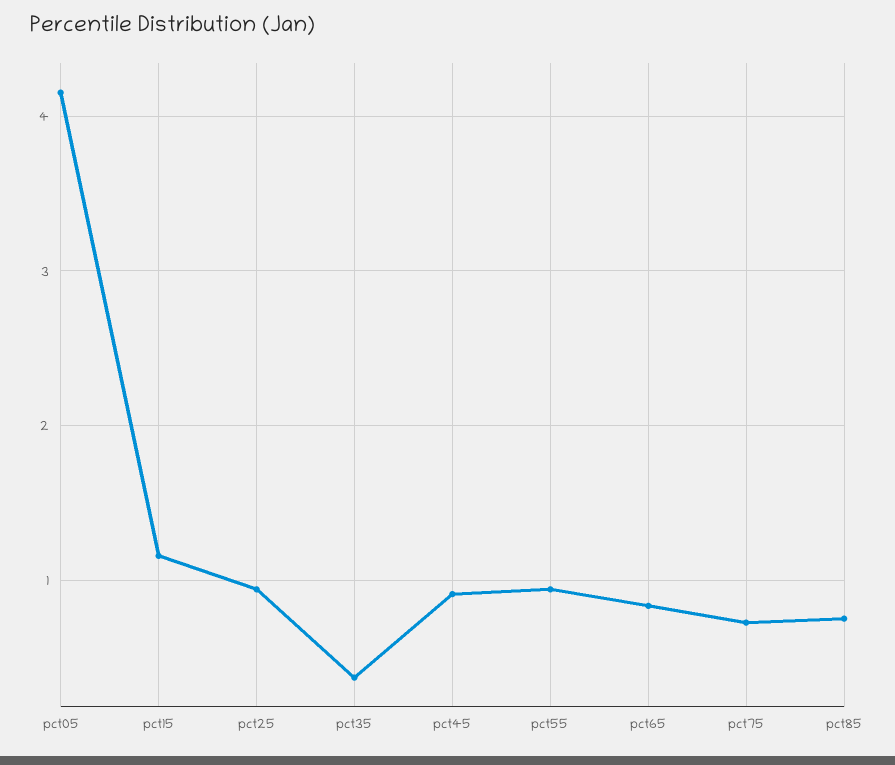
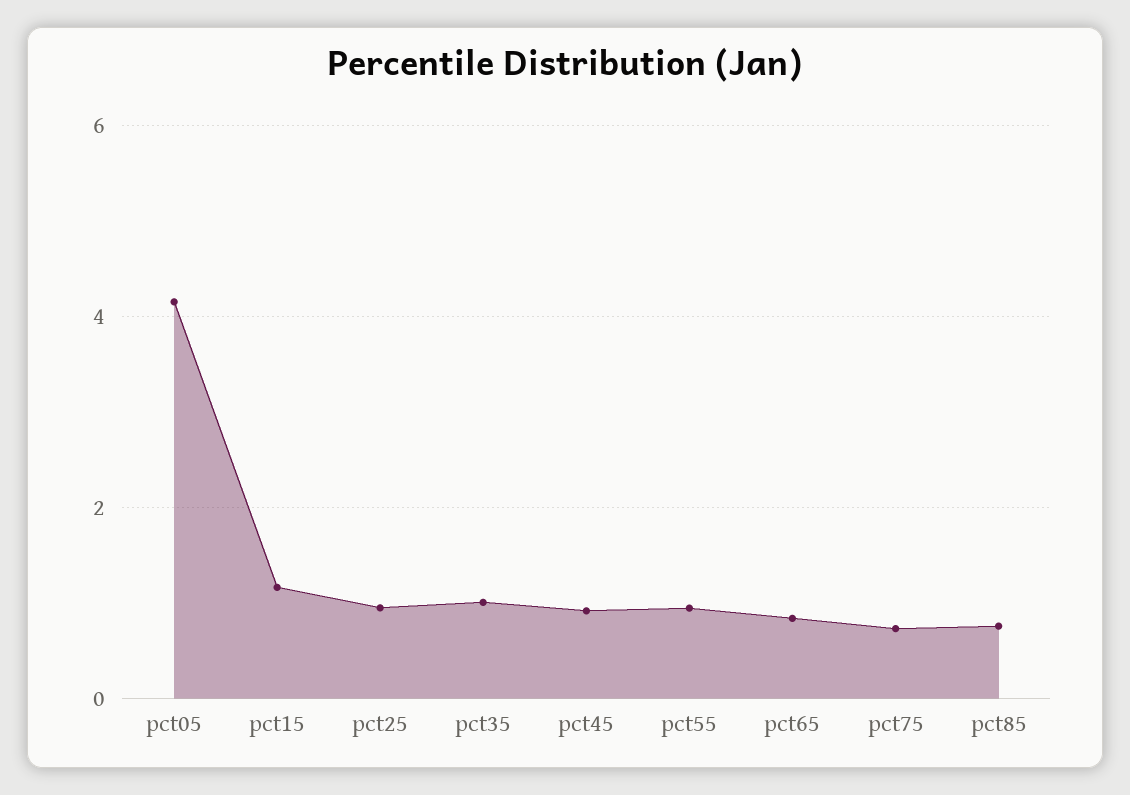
  {
    "pct05": 4.2,
    "pct15": 1.2,
    "pct25": 0.9,
-   "pct35": 0.4,
+   "pct35": 1,
    "pct45": 0.9,
    "pct55": 0.9,
    "pct65": 0.8,
    "pct75": 0.7,
    "pct85": 0.8
  }

